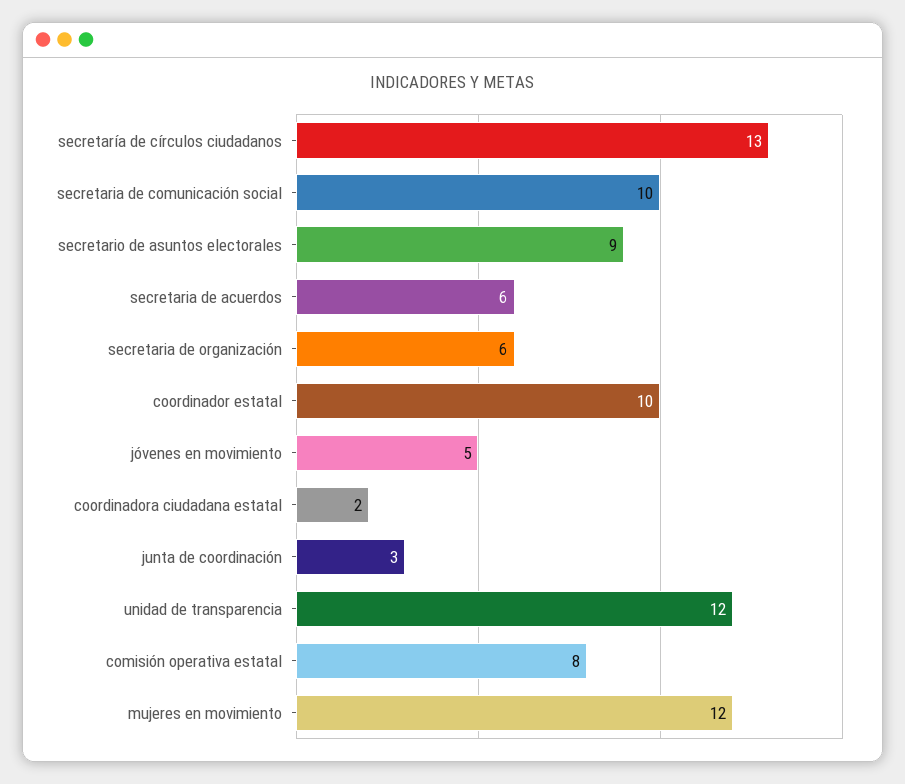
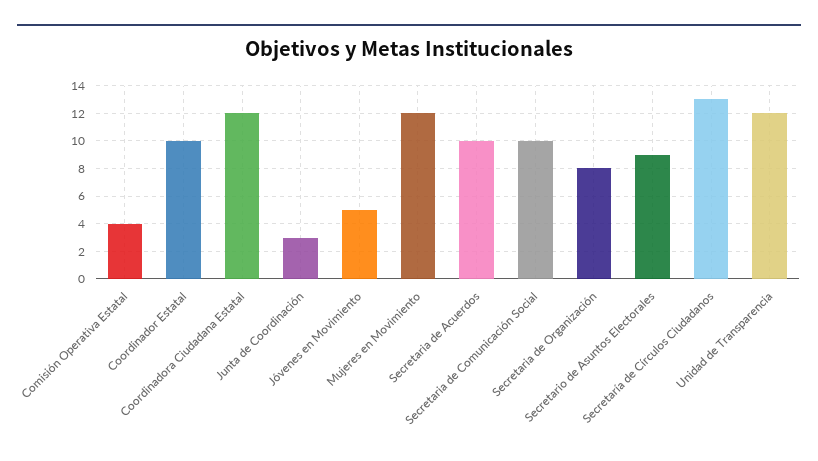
  {
    "secretaría de círculos ciudadanos": 13,
    "secretaria de comunicación social": 10,
    "secretario de asuntos electorales": 9,
-   "secretaria de acuerdos": 6,
+   "secretaria de acuerdos": 10,
-   "secretaria de organización": 6,
+   "secretaria de organización": 8,
    "coordinador estatal": 10,
    "jóvenes en movimiento": 5,
-   "coordinadora ciudadana estatal": 2,
+   "coordinadora ciudadana estatal": 12,
    "junta de coordinación": 3,
    "unidad de transparencia": 12,
-   "comisión operativa estatal": 8,
+   "comisión operativa estatal": 4,
    "mujeres en movimiento": 12
  }

